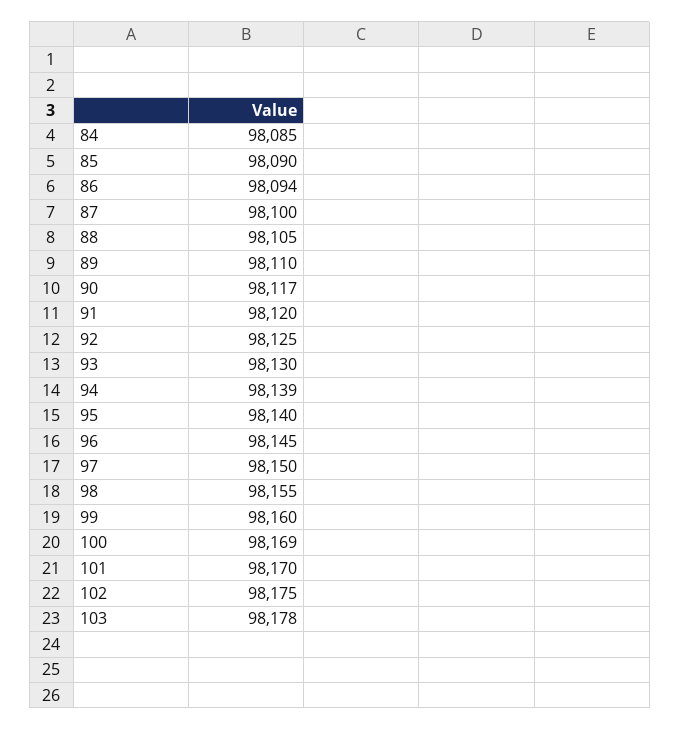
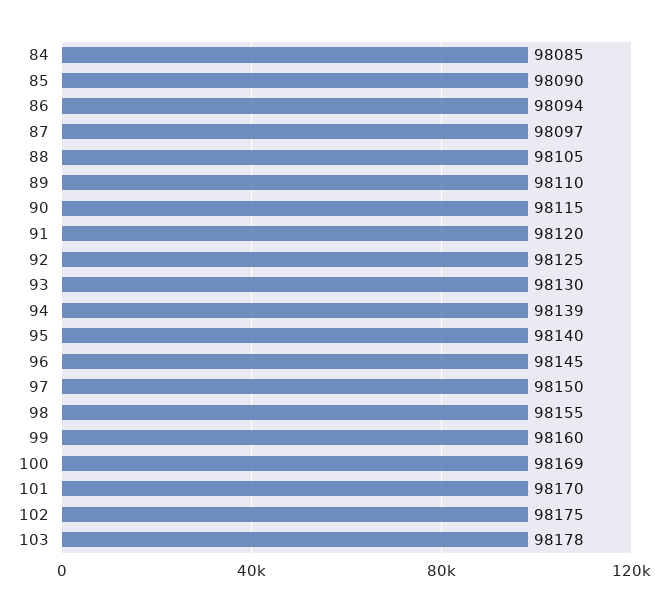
  {
    "84": 98085,
    "85": 98090,
    "86": 98094,
-   "87": 98100,
+   "87": 98097,
    "88": 98105,
    "89": 98110,
-   "90": 98117,
+   "90": 98115,
    "91": 98120,
    "92": 98125,
    "93": 98130,
    "94": 98139,
    "95": 98140,
    "96": 98145,
    "97": 98150,
    "98": 98155,
    "99": 98160,
    "100": 98169,
    "101": 98170,
    "102": 98175,
    "103": 98178
  }

